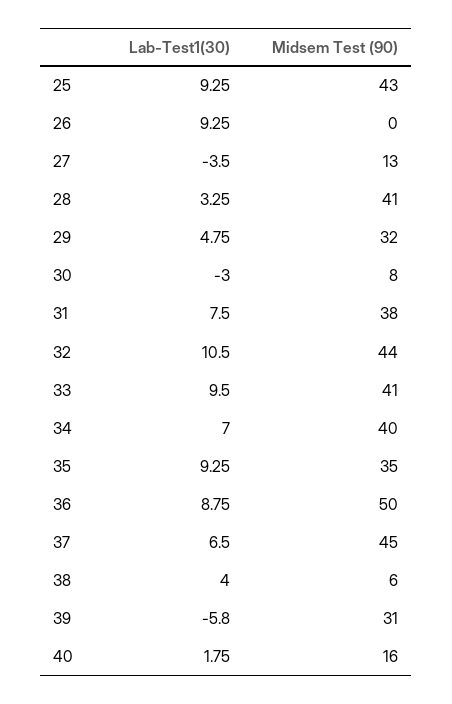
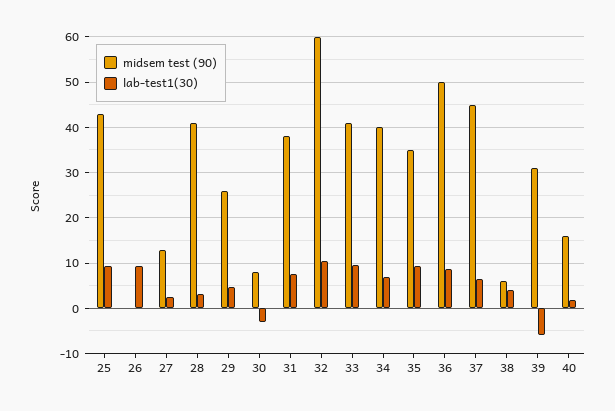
  {
    "Lab-Test1(30)": {
      "25": 9.25,
      "26": 9.25,
-     "27": -3.5,
+     "27": 2,
      "28": 3.25,
      "29": 4.75,
      "30": -3,
      "31": 7.5,
      "32": 10.5,
      "33": 9.5,
      "34": 7,
      "35": 9.25,
      "36": 8.75,
      "37": 6.5,
      "38": 4,
      "39": -5.8,
      "40": 1.75
    },
    "Midsem Test (90)": {
      "25": 43,
      "26": 0,
      "27": 13,
      "28": 41,
-     "29": 32,
+     "29": 26,
      "30": 8,
      "31": 38,
-     "32": 44,
+     "32": 60,
      "33": 41,
      "34": 40,
      "35": 35,
      "36": 50,
      "37": 45,
      "38": 6,
      "39": 31,
      "40": 16
    }
  }

